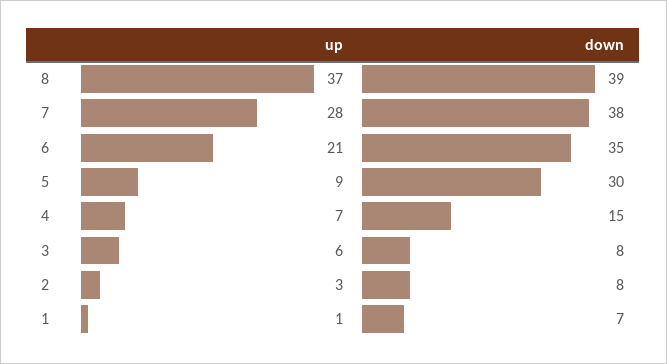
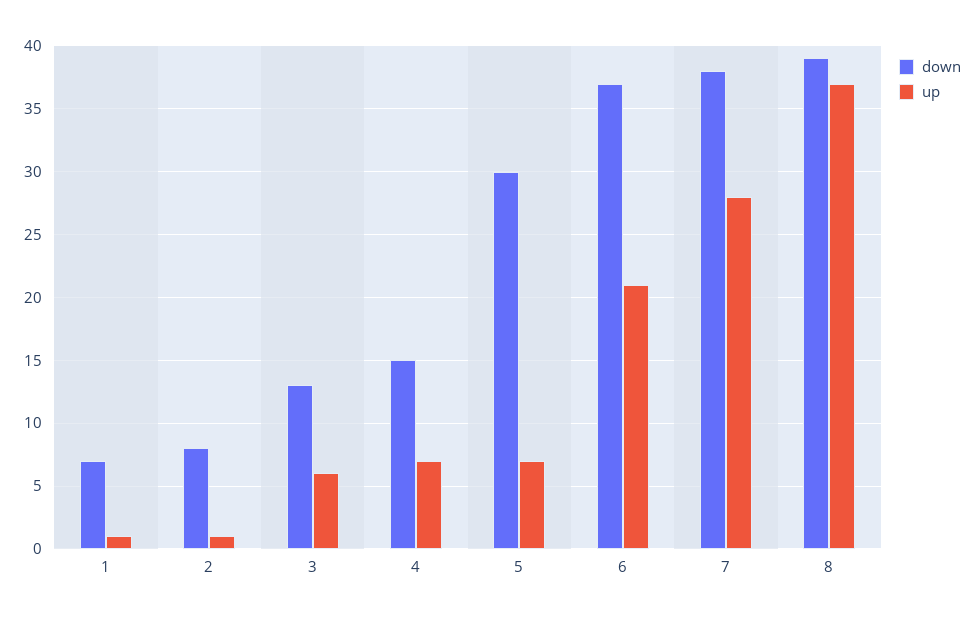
  {
    "up": {
      "8": 37,
      "7": 28,
      "6": 21,
-     "5": 9,
+     "5": 7,
      "4": 7,
      "3": 6,
-     "2": 3,
+     "2": 1,
      "1": 1
    },
    "down": {
      "8": 39,
      "7": 38,
-     "6": 35,
+     "6": 37,
      "5": 30,
      "4": 15,
-     "3": 8,
+     "3": 13,
      "2": 8,
      "1": 7
    }
  }

